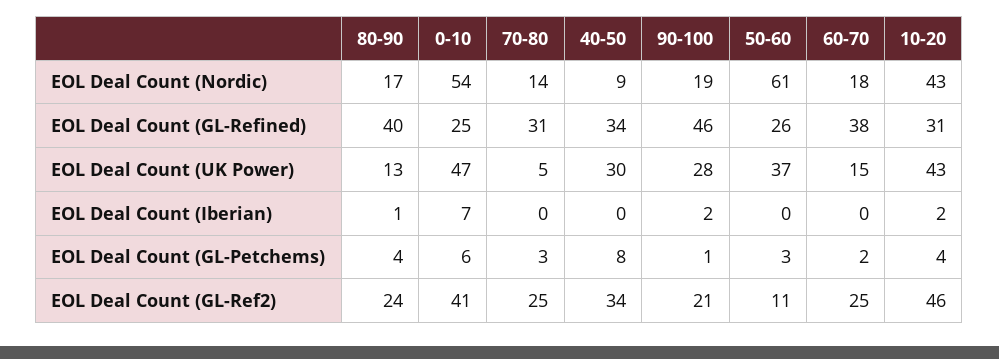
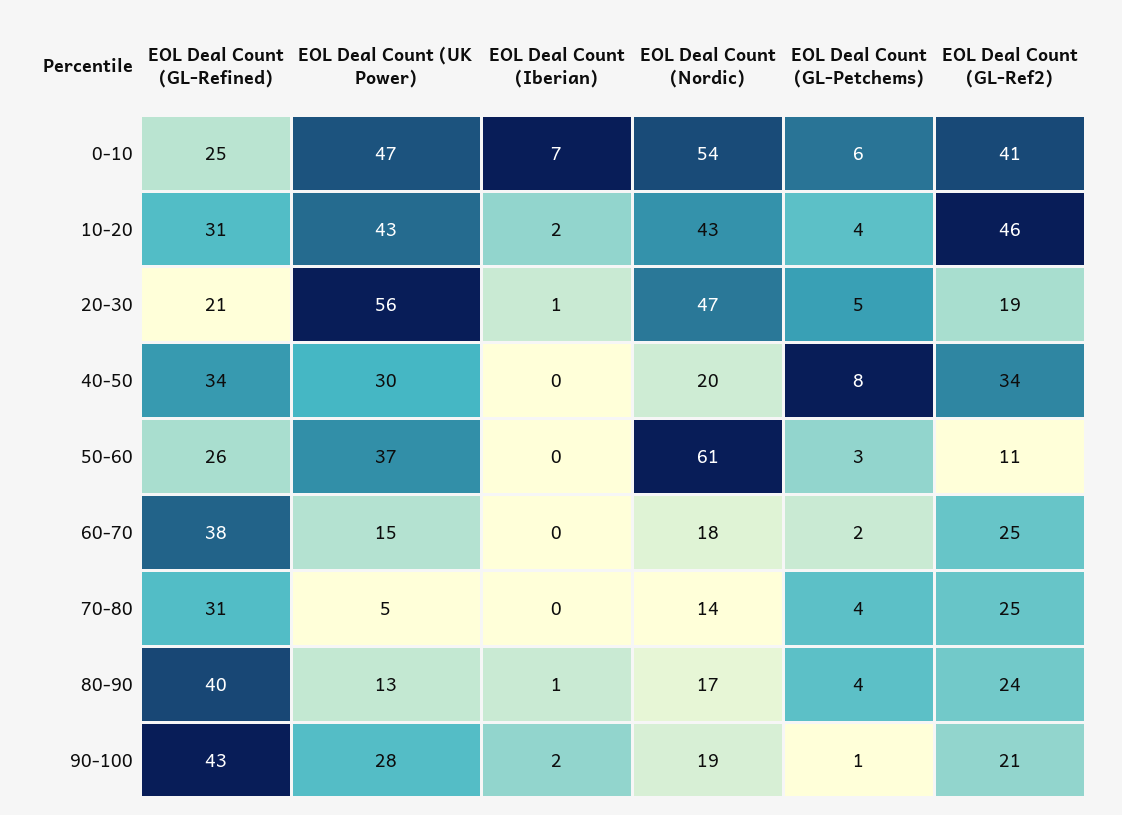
  {
    "80-90": {
      "EOL Deal Count (Nordic)": 17,
      "EOL Deal Count (GL-Refined)": 40,
      "EOL Deal Count (UK Power)": 13,
      "EOL Deal Count (Iberian)": 1,
      "EOL Deal Count (GL-Petchems)": 4,
      "EOL Deal Count (GL-Ref2)": 24
    },
    "0-10": {
      "EOL Deal Count (Nordic)": 54,
      "EOL Deal Count (GL-Refined)": 25,
      "EOL Deal Count (UK Power)": 47,
      "EOL Deal Count (Iberian)": 7,
      "EOL Deal Count (GL-Petchems)": 6,
      "EOL Deal Count (GL-Ref2)": 41
    },
    "70-80": {
      "EOL Deal Count (Nordic)": 14,
      "EOL Deal Count (GL-Refined)": 31,
      "EOL Deal Count (UK Power)": 5,
      "EOL Deal Count (Iberian)": 0,
-     "EOL Deal Count (GL-Petchems)": 3,
+     "EOL Deal Count (GL-Petchems)": 4,
      "EOL Deal Count (GL-Ref2)": 25
    },
    "40-50": {
-     "EOL Deal Count (Nordic)": 9,
+     "EOL Deal Count (Nordic)": 20,
      "EOL Deal Count (GL-Refined)": 34,
      "EOL Deal Count (UK Power)": 30,
      "EOL Deal Count (Iberian)": 0,
      "EOL Deal Count (GL-Petchems)": 8,
      "EOL Deal Count (GL-Ref2)": 34
    },
    "90-100": {
      "EOL Deal Count (Nordic)": 19,
-     "EOL Deal Count (GL-Refined)": 46,
+     "EOL Deal Count (GL-Refined)": 43,
      "EOL Deal Count (UK Power)": 28,
      "EOL Deal Count (Iberian)": 2,
      "EOL Deal Count (GL-Petchems)": 1,
      "EOL Deal Count (GL-Ref2)": 21
    },
    "50-60": {
      "EOL Deal Count (Nordic)": 61,
      "EOL Deal Count (GL-Refined)": 26,
      "EOL Deal Count (UK Power)": 37,
      "EOL Deal Count (Iberian)": 0,
      "EOL Deal Count (GL-Petchems)": 3,
      "EOL Deal Count (GL-Ref2)": 11
    },
    "60-70": {
      "EOL Deal Count (Nordic)": 18,
      "EOL Deal Count (GL-Refined)": 38,
      "EOL Deal Count (UK Power)": 15,
      "EOL Deal Count (Iberian)": 0,
      "EOL Deal Count (GL-Petchems)": 2,
      "EOL Deal Count (GL-Ref2)": 25
    },
    "10-20": {
      "EOL Deal Count (Nordic)": 43,
      "EOL Deal Count (GL-Refined)": 31,
      "EOL Deal Count (UK Power)": 43,
      "EOL Deal Count (Iberian)": 2,
      "EOL Deal Count (GL-Petchems)": 4,
      "EOL Deal Count (GL-Ref2)": 46
-   }
+   },
+   "20-30": {
+     "EOL Deal Count (GL-Refined)": 21,
+     "EOL Deal Count (UK Power)": 56,
+     "EOL Deal Count (Iberian)": 1,
+     "EOL Deal Count (Nordic)": 47,
+     "EOL Deal Count (GL-Petchems)": 5,
+     "EOL Deal Count (GL-Ref2)": 19
+   }
  }

